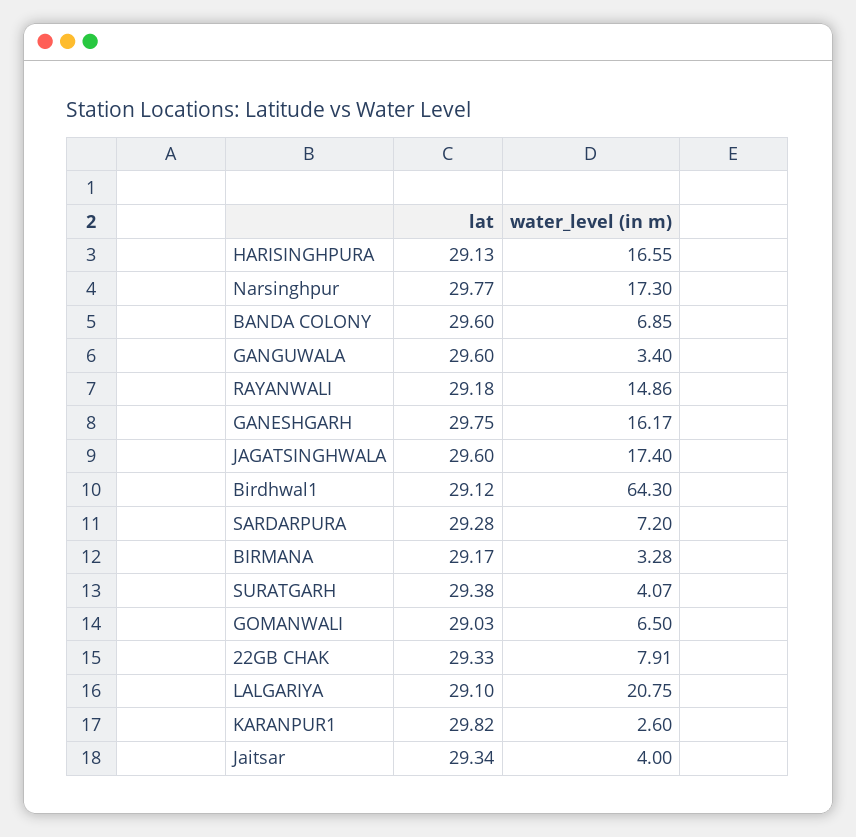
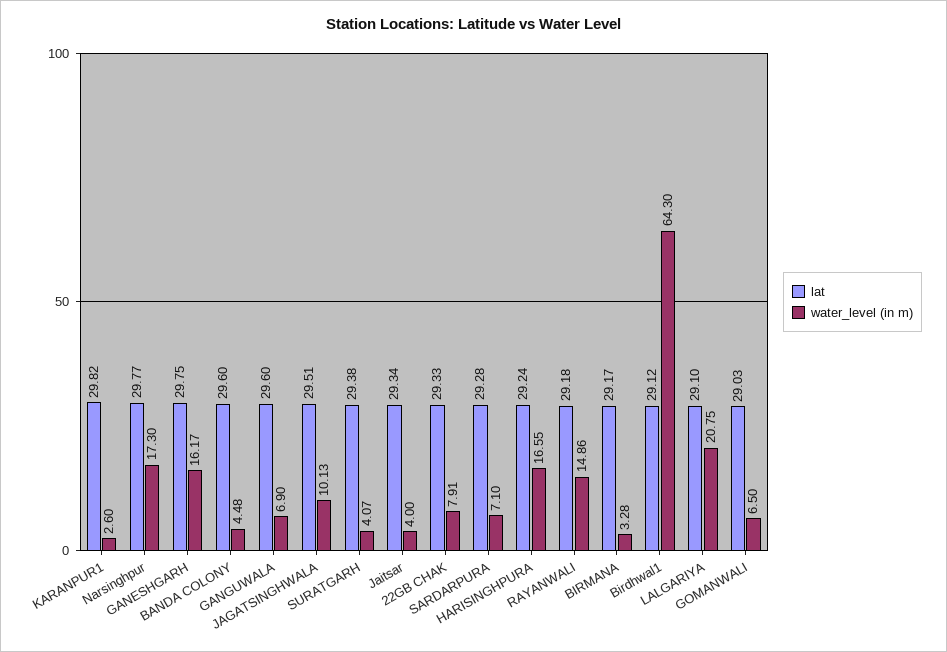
  {
    "lat": {
-     "HARISINGHPURA": 29.13,
+     "HARISINGHPURA": 29.24,
      "Narsinghpur": 29.77,
      "BANDA COLONY": 29.6,
      "GANGUWALA": 29.6,
      "RAYANWALI": 29.18,
      "GANESHGARH": 29.75,
-     "JAGATSINGHWALA": 29.6,
+     "JAGATSINGHWALA": 29.51,
      "Birdhwal1": 29.12,
      "SARDARPURA": 29.28,
      "BIRMANA": 29.17,
      "SURATGARH": 29.38,
      "GOMANWALI": 29.03,
      "22GB CHAK": 29.33,
      "LALGARIYA": 29.1,
      "KARANPUR1": 29.82,
      "Jaitsar": 29.34
    },
    "water_level (in m)": {
      "HARISINGHPURA": 16.55,
      "Narsinghpur": 17.3,
-     "BANDA COLONY": 6.85,
+     "BANDA COLONY": 4.48,
-     "GANGUWALA": 3.4,
+     "GANGUWALA": 6.9,
      "RAYANWALI": 14.86,
      "GANESHGARH": 16.17,
-     "JAGATSINGHWALA": 17.4,
+     "JAGATSINGHWALA": 10.13,
      "Birdhwal1": 64.3,
-     "SARDARPURA": 7.2,
+     "SARDARPURA": 7.1,
      "BIRMANA": 3.28,
      "SURATGARH": 4.07,
      "GOMANWALI": 6.5,
      "22GB CHAK": 7.91,
      "LALGARIYA": 20.75,
      "KARANPUR1": 2.6,
      "Jaitsar": 4
    }
  }

